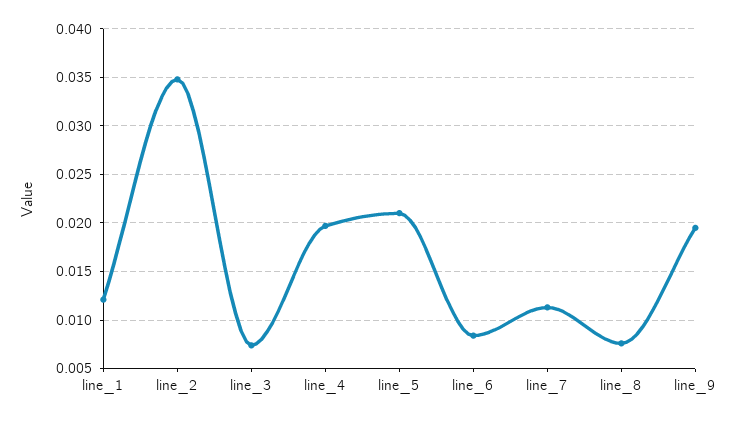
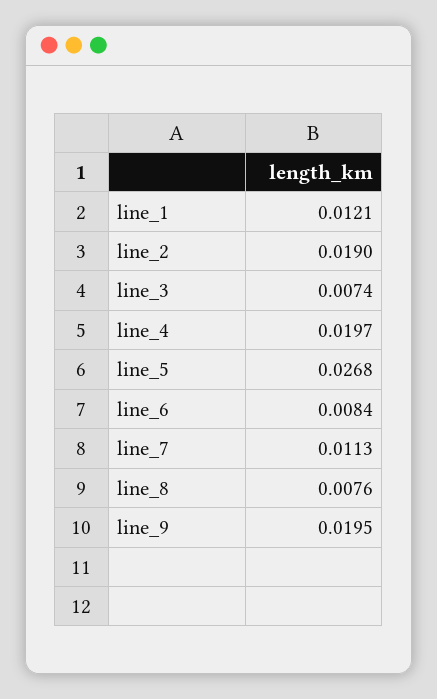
  {
    "line_1": 0.0121,
-   "line_2": 0.035,
+   "line_2": 0.019,
    "line_3": 0.0074,
    "line_4": 0.0197,
-   "line_5": 0.021,
+   "line_5": 0.0268,
    "line_6": 0.0084,
    "line_7": 0.0113,
    "line_8": 0.0076,
    "line_9": 0.0195
  }

